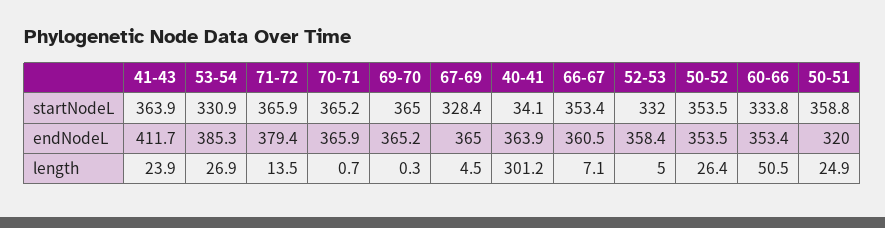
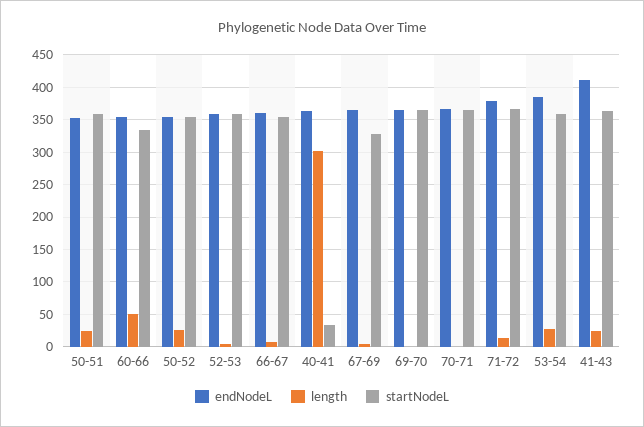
  {
    "startNodeL": {
      "41-43": 363.9,
-     "53-54": 330.9,
+     "53-54": 360,
      "71-72": 365.9,
      "70-71": 365.2,
      "69-70": 365,
      "67-69": 328.4,
      "40-41": 34.1,
      "66-67": 353.4,
-     "52-53": 332,
+     "52-53": 360,
      "50-52": 353.5,
      "60-66": 333.8,
      "50-51": 358.8
    },
    "endNodeL": {
      "41-43": 411.7,
      "53-54": 385.3,
      "71-72": 379.4,
      "70-71": 365.9,
      "69-70": 365.2,
      "67-69": 365,
      "40-41": 363.9,
      "66-67": 360.5,
      "52-53": 358.4,
      "50-52": 353.5,
      "60-66": 353.4,
-     "50-51": 320
+     "50-51": 350
    },
    "length": {
      "41-43": 23.9,
      "53-54": 26.9,
      "71-72": 13.5,
      "70-71": 0.7,
      "69-70": 0.3,
      "67-69": 4.5,
      "40-41": 301.2,
      "66-67": 7.1,
      "52-53": 5,
      "50-52": 26.4,
      "60-66": 50.5,
      "50-51": 24.9
    }
  }

